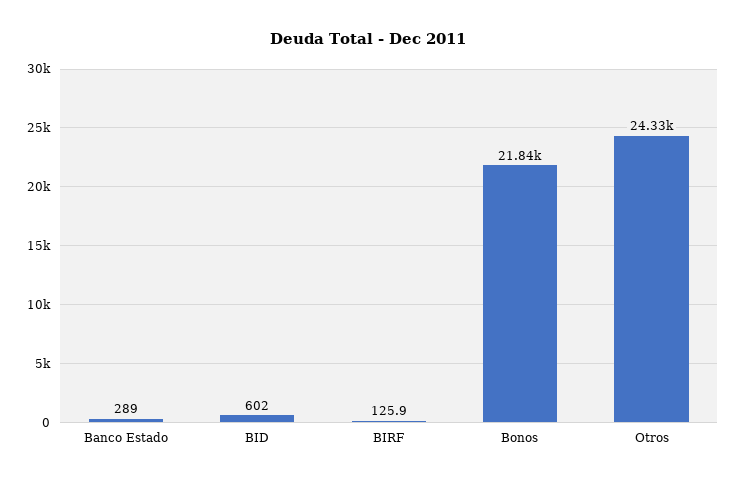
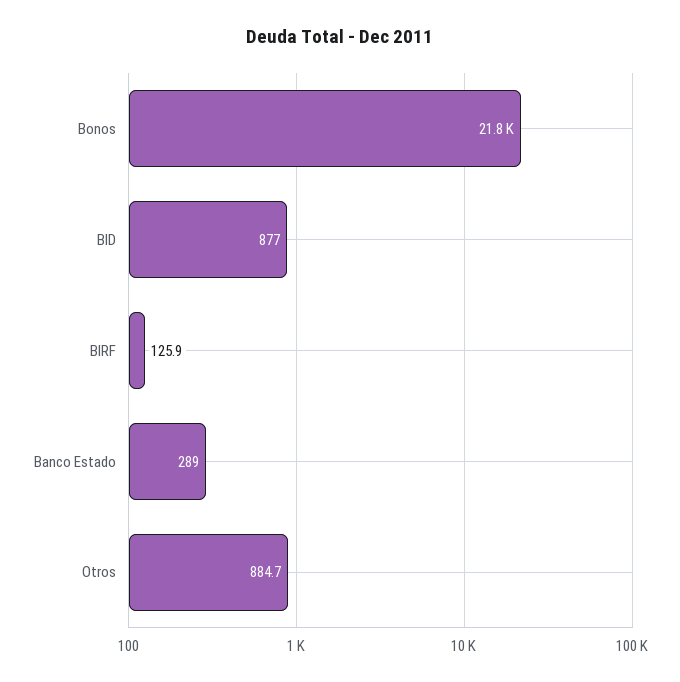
  {
    "Banco Estado": 289,
-   "BID": 602,
+   "BID": 877,
    "BIRF": 125.9,
    "Bonos": 21840,
-   "Otros": 24330
+   "Otros": 884.7
  }

